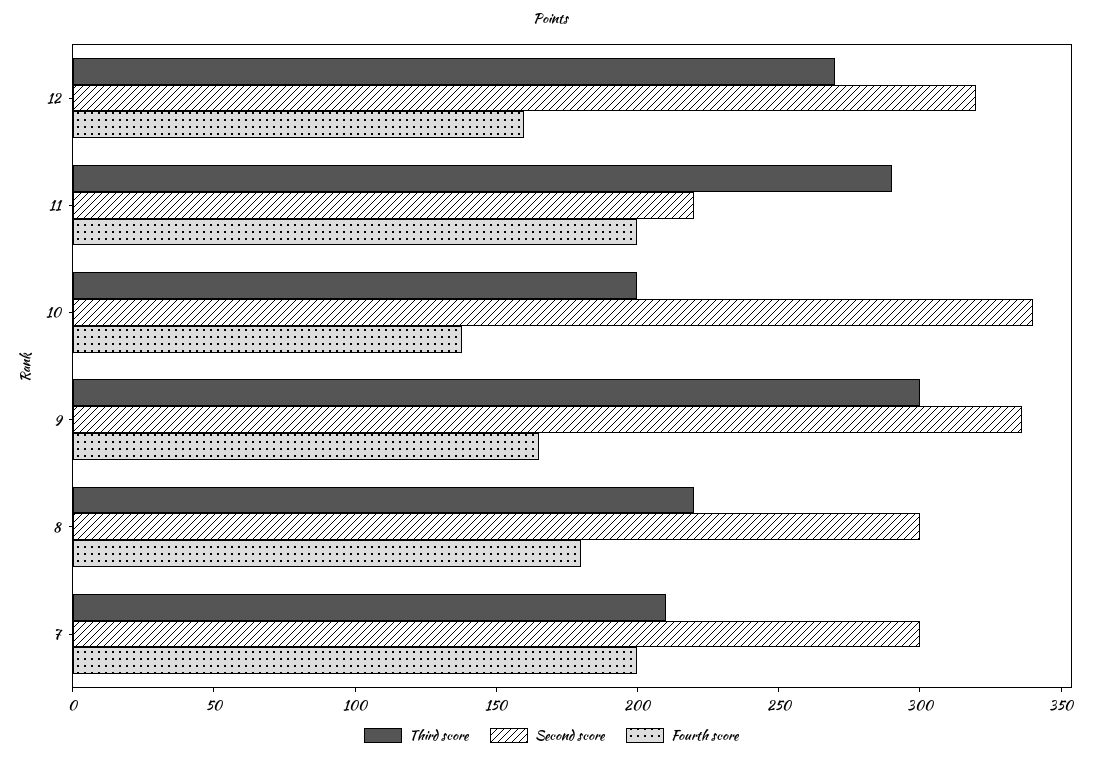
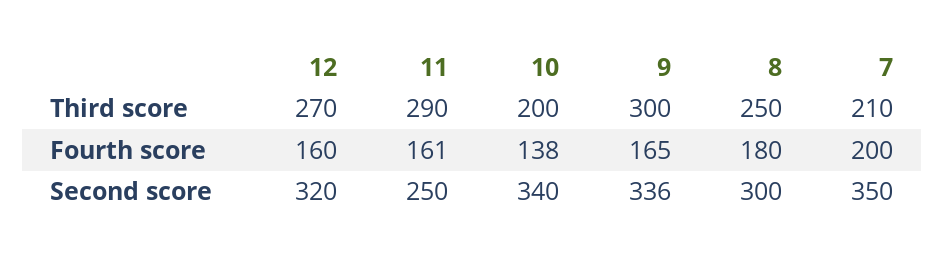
  {
    "Third score": {
      "12": 270,
      "11": 290,
      "10": 200,
      "9": 300,
-     "8": 220,
+     "8": 250,
      "7": 210
    },
    "Second score": {
      "12": 320,
-     "11": 220,
+     "11": 250,
      "10": 340,
      "9": 336,
      "8": 300,
-     "7": 300
+     "7": 350
    },
    "Fourth score": {
      "12": 160,
-     "11": 200,
+     "11": 161,
      "10": 138,
      "9": 165,
      "8": 180,
      "7": 200
    }
  }

